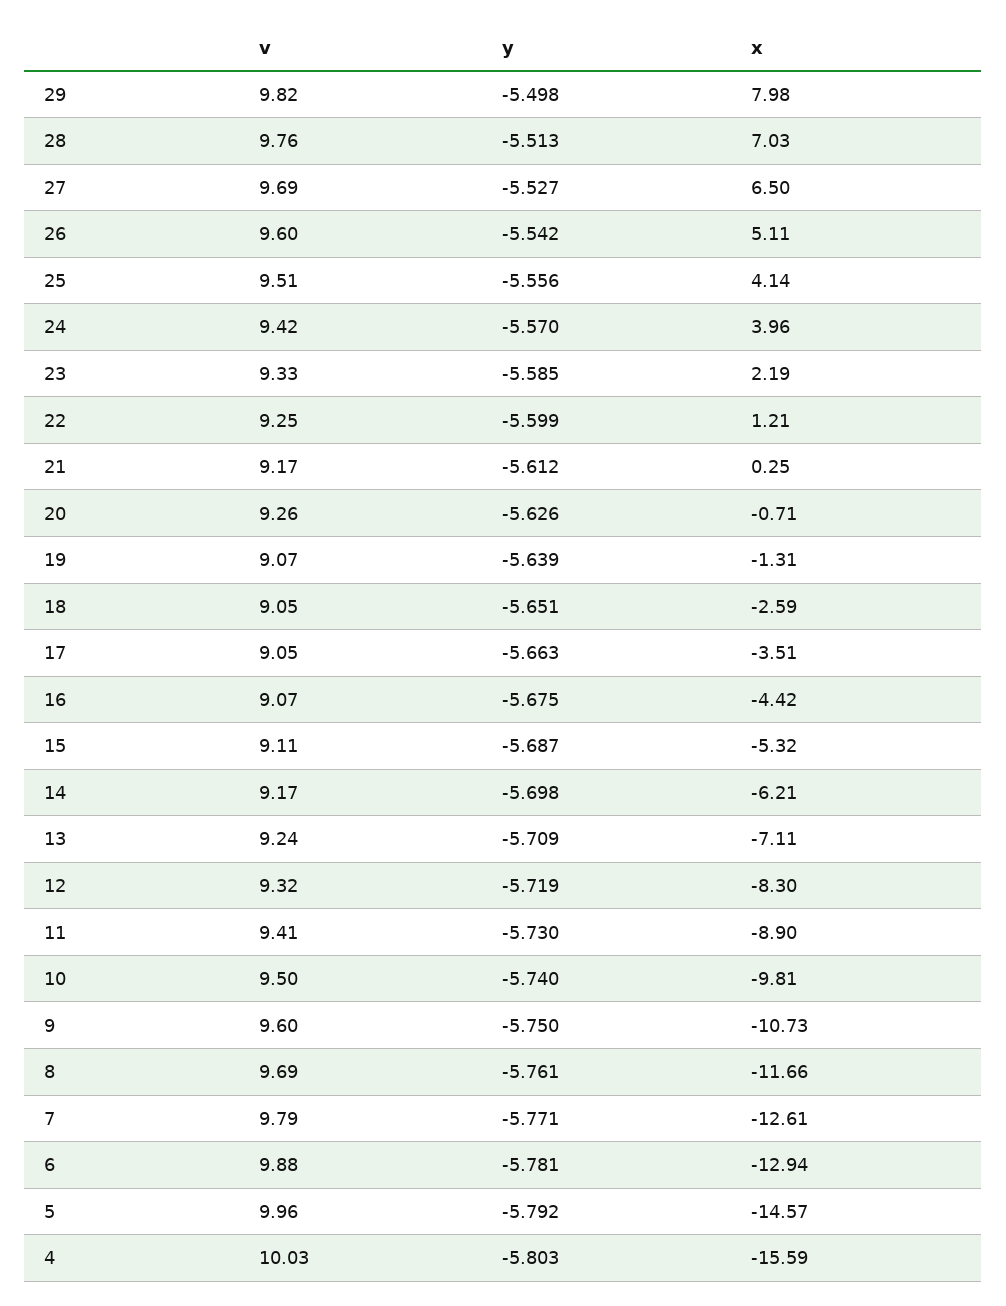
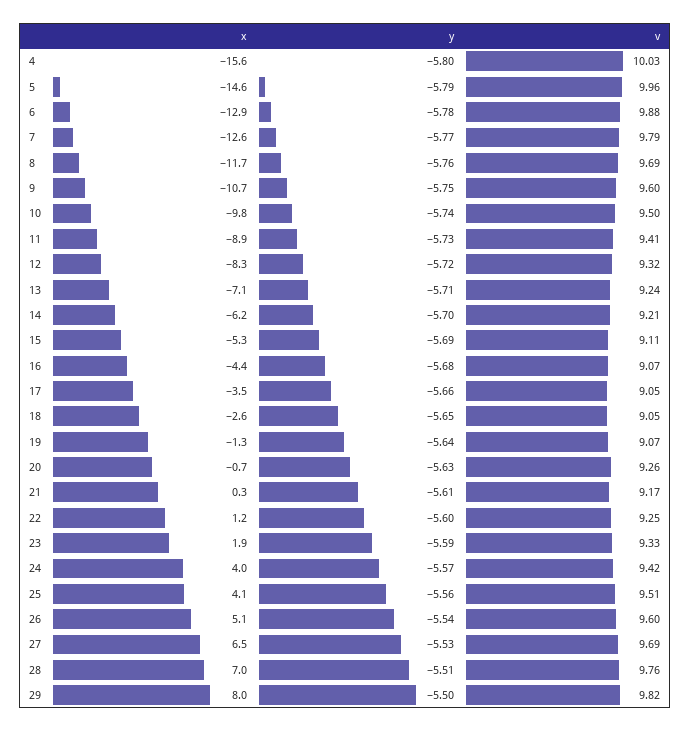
  {
    "v": {
      "29": 9.82,
      "28": 9.76,
      "27": 9.69,
      "26": 9.6,
      "25": 9.51,
      "24": 9.42,
      "23": 9.33,
      "22": 9.25,
      "21": 9.17,
      "20": 9.26,
      "19": 9.07,
      "18": 9.05,
      "17": 9.05,
      "16": 9.07,
      "15": 9.11,
-     "14": 9.17,
+     "14": 9.21,
      "13": 9.24,
      "12": 9.32,
      "11": 9.41,
      "10": 9.5,
      "9": 9.6,
      "8": 9.69,
      "7": 9.79,
      "6": 9.88,
      "5": 9.96,
      "4": 10.03
    },
    "y": {
      "29": -5.498,
      "28": -5.513,
      "27": -5.527,
      "26": -5.542,
      "25": -5.556,
      "24": -5.57,
      "23": -5.585,
      "22": -5.599,
      "21": -5.612,
      "20": -5.626,
      "19": -5.639,
      "18": -5.651,
      "17": -5.663,
      "16": -5.675,
      "15": -5.687,
      "14": -5.698,
      "13": -5.709,
      "12": -5.719,
      "11": -5.73,
      "10": -5.74,
      "9": -5.75,
      "8": -5.761,
      "7": -5.771,
      "6": -5.781,
      "5": -5.792,
      "4": -5.803
    },
    "x": {
      "29": 7.98,
      "28": 7.03,
      "27": 6.5,
      "26": 5.11,
      "25": 4.14,
      "24": 3.96,
-     "23": 2.19,
+     "23": 1.9,
      "22": 1.21,
      "21": 0.25,
      "20": -0.71,
      "19": -1.31,
      "18": -2.59,
      "17": -3.51,
      "16": -4.42,
      "15": -5.32,
      "14": -6.21,
      "13": -7.11,
      "12": -8.3,
      "11": -8.9,
      "10": -9.81,
      "9": -10.73,
      "8": -11.66,
      "7": -12.61,
      "6": -12.94,
      "5": -14.57,
      "4": -15.59
    }
  }

